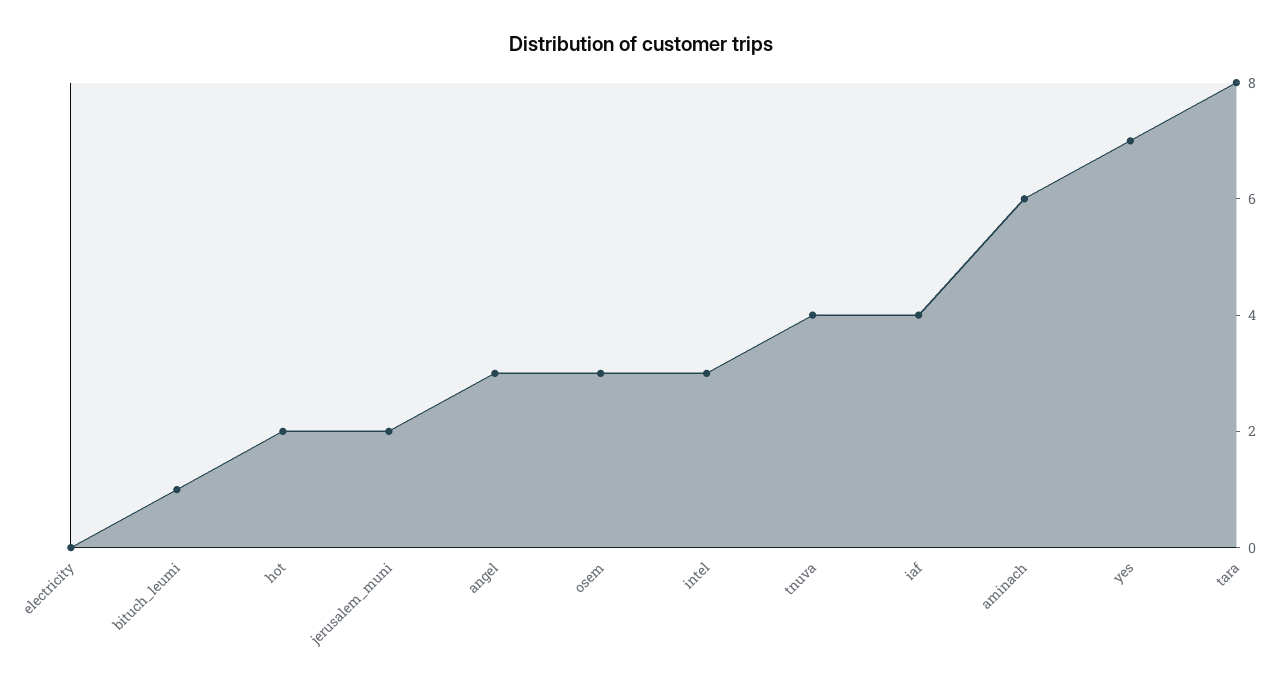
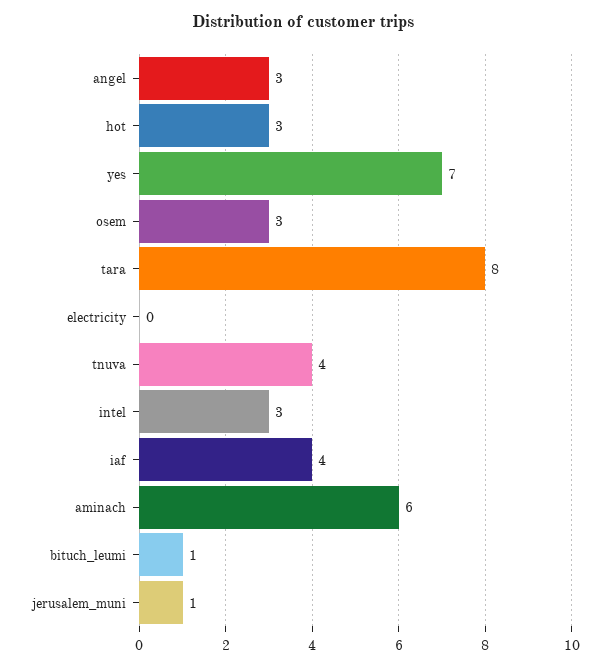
  {
    "electricity": 0,
    "bituch_leumi": 1,
-   "hot": 2,
+   "hot": 3,
-   "jerusalem_muni": 2,
+   "jerusalem_muni": 1,
    "angel": 3,
    "osem": 3,
    "intel": 3,
    "tnuva": 4,
    "iaf": 4,
    "aminach": 6,
    "yes": 7,
    "tara": 8
  }

